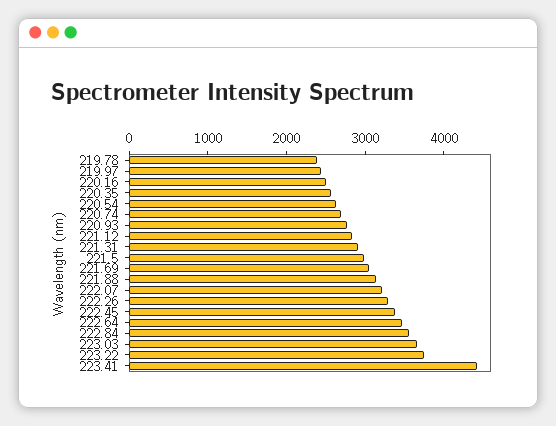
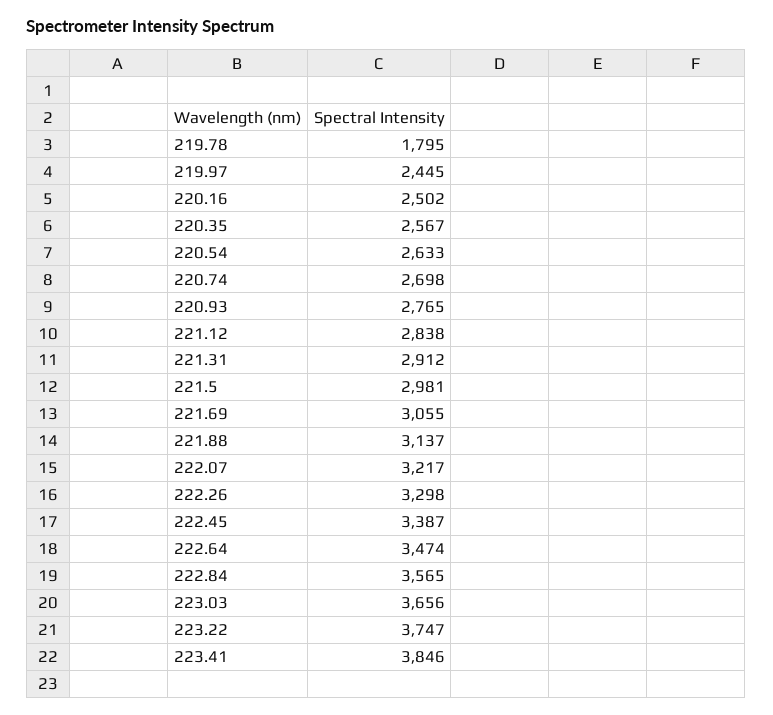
  {
-   "219.78": 2400,
+   "219.78": 1795,
    "219.97": 2445,
    "220.16": 2502,
    "220.35": 2567,
    "220.54": 2633,
    "220.74": 2698,
    "220.93": 2765,
    "221.12": 2838,
    "221.31": 2912,
    "221.5": 2981,
    "221.69": 3055,
    "221.88": 3137,
    "222.07": 3217,
    "222.26": 3298,
    "222.45": 3387,
    "222.64": 3474,
    "222.84": 3565,
    "223.03": 3656,
    "223.22": 3747,
-   "223.41": 4400
+   "223.41": 3846
  }

